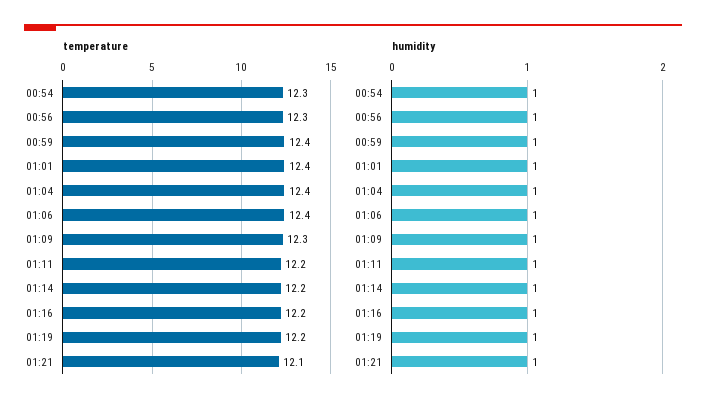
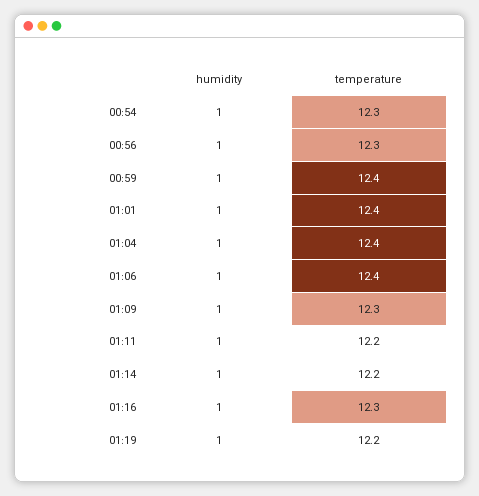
  {
    "temperature": {
      "00:54": 12.3,
      "00:56": 12.3,
      "00:59": 12.4,
      "01:01": 12.4,
      "01:04": 12.4,
      "01:06": 12.4,
      "01:09": 12.3,
      "01:11": 12.2,
      "01:14": 12.2,
-     "01:16": 12.2,
+     "01:16": 12.3,
-     "01:19": 12.2,
+     "01:19": 12.2
-     "01:21": 12.1
    },
    "humidity": {
      "00:54": 1,
      "00:56": 1,
      "00:59": 1,
      "01:01": 1,
      "01:04": 1,
      "01:06": 1,
      "01:09": 1,
      "01:11": 1,
      "01:14": 1,
      "01:16": 1,
-     "01:19": 1,
+     "01:19": 1
-     "01:21": 1
    }
  }

